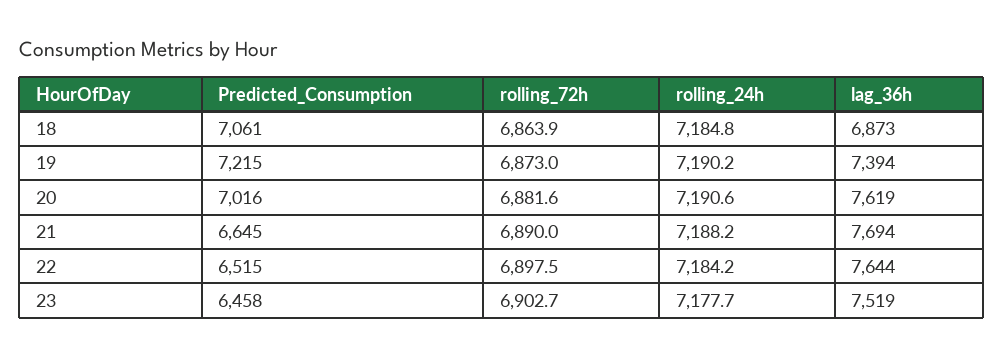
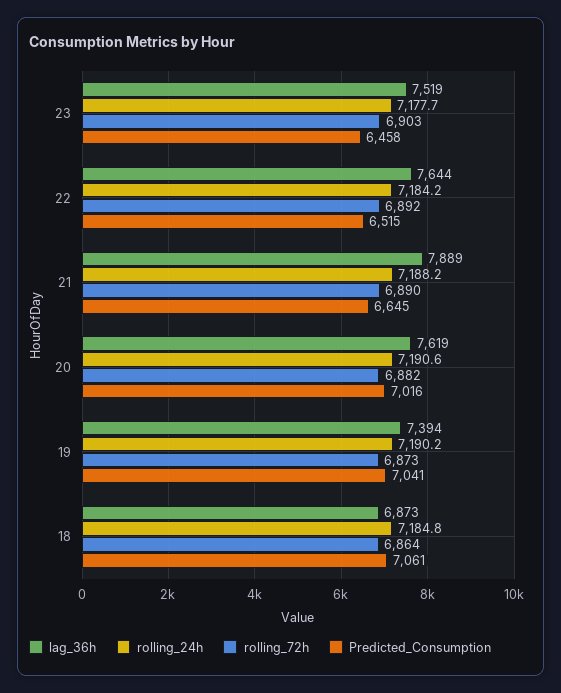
  {
    "Predicted_Consumption": {
      "18": 7061,
-     "19": 7215,
+     "19": 7041,
      "20": 7016,
      "21": 6645,
      "22": 6515,
      "23": 6458
    },
    "rolling_72h": {
      "18": 6863.9,
      "19": 6873,
      "20": 6881.6,
      "21": 6890,
-     "22": 6897.5,
+     "22": 6892,
      "23": 6902.7
    },
    "rolling_24h": {
      "18": 7184.8,
      "19": 7190.2,
      "20": 7190.6,
      "21": 7188.2,
      "22": 7184.2,
      "23": 7177.7
    },
    "lag_36h": {
      "18": 6873,
      "19": 7394,
      "20": 7619,
-     "21": 7694,
+     "21": 7889,
      "22": 7644,
      "23": 7519
    }
  }

